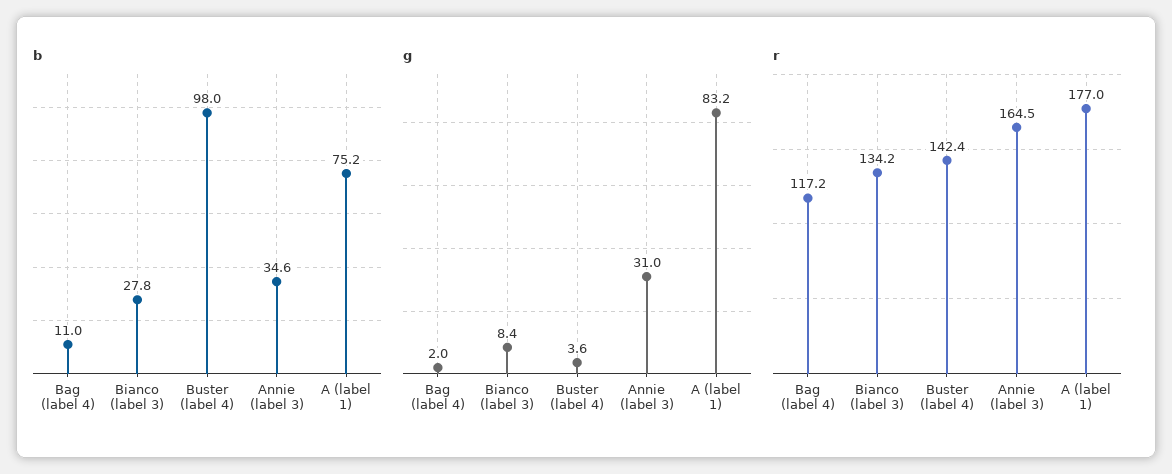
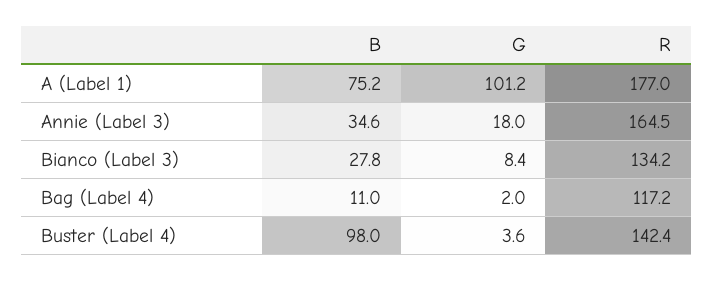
  {
    "b": {
      "Bag (label 4)": 11,
      "Bianco (label 3)": 27.8,
      "Buster (label 4)": 98,
      "Annie (label 3)": 34.6,
      "A (label 1)": 75.2
    },
    "g": {
      "Bag (label 4)": 2,
      "Bianco (label 3)": 8.4,
      "Buster (label 4)": 3.6,
-     "Annie (label 3)": 31,
+     "Annie (label 3)": 18,
-     "A (label 1)": 83.2
+     "A (label 1)": 101.2
    },
    "r": {
      "Bag (label 4)": 117.2,
      "Bianco (label 3)": 134.2,
      "Buster (label 4)": 142.4,
      "Annie (label 3)": 164.5,
      "A (label 1)": 177
    }
  }

